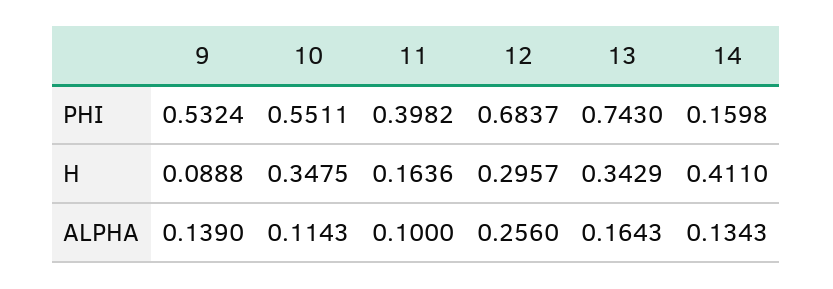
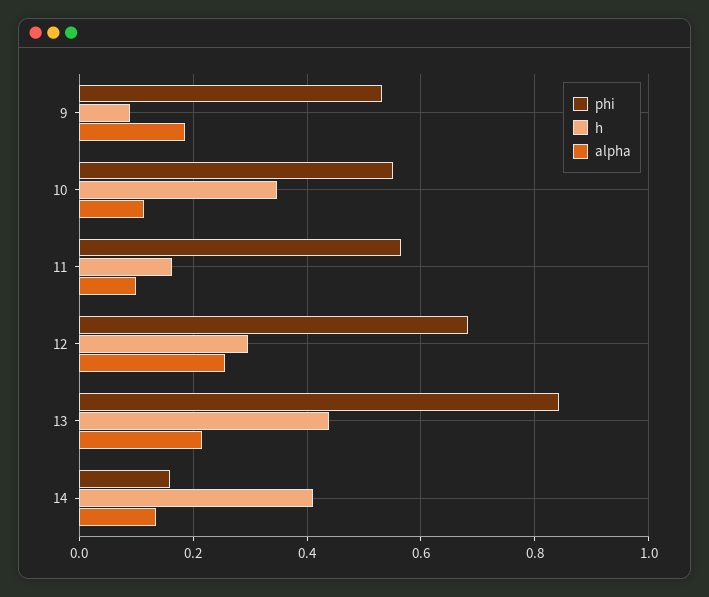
  {
    "PHI": {
      "9": 0.5324,
      "10": 0.5511,
-     "11": 0.3982,
+     "11": 0.56,
      "12": 0.6837,
-     "13": 0.743,
+     "13": 0.84,
      "14": 0.1598
    },
    "H": {
      "9": 0.0888,
      "10": 0.3475,
      "11": 0.1636,
      "12": 0.2957,
-     "13": 0.3429,
+     "13": 0.44,
      "14": 0.411
    },
    "ALPHA": {
-     "9": 0.139,
+     "9": 0.18,
      "10": 0.1143,
      "11": 0.1,
      "12": 0.256,
-     "13": 0.1643,
+     "13": 0.22,
      "14": 0.1343
    }
  }

